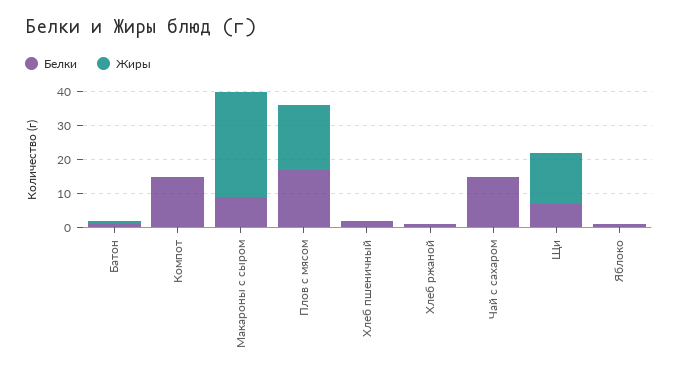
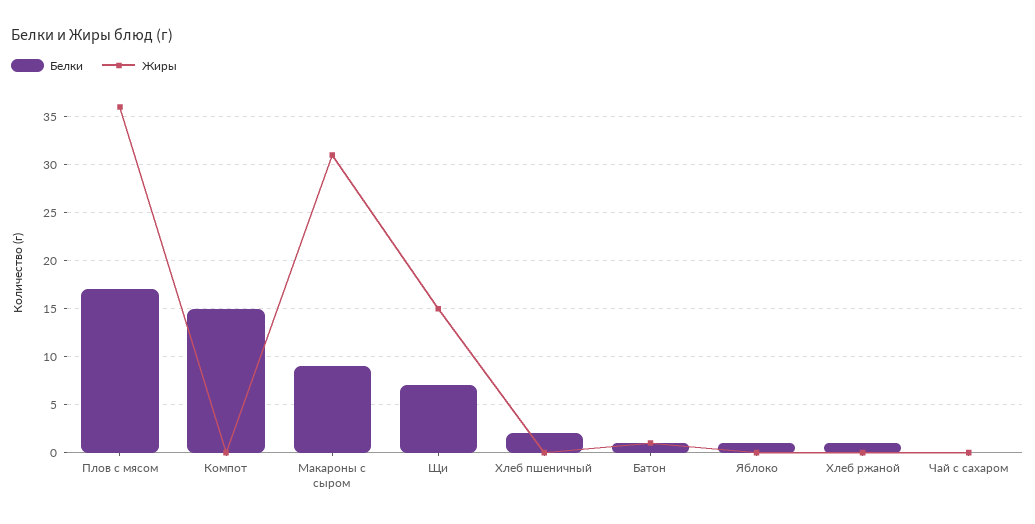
  {
    "Белки": {
      "Батон": 1,
      "Компот": 15,
      "Макароны с сыром": 9,
      "Плов с мясом": 17,
      "Хлеб пшеничный": 2,
      "Хлеб ржаной": 1,
-     "Чай с сахаром": 15,
+     "Чай с сахаром": 0,
      "Щи": 7,
      "Яблоко": 1
    },
    "Жиры": {
      "Батон": 1,
      "Компот": 0,
      "Макароны с сыром": 31,
-     "Плов с мясом": 20,
+     "Плов с мясом": 36,
      "Хлеб пшеничный": 0,
      "Хлеб ржаной": 0,
      "Чай с сахаром": 0,
      "Щи": 15,
      "Яблоко": 0
    }
  }

